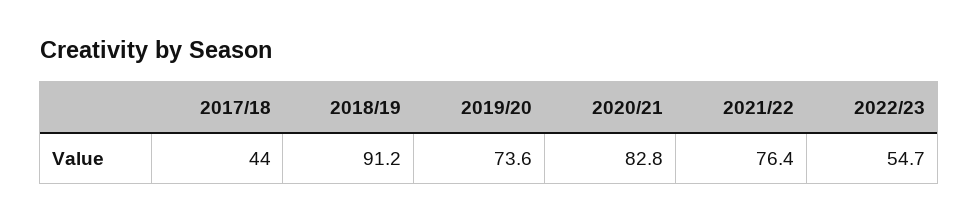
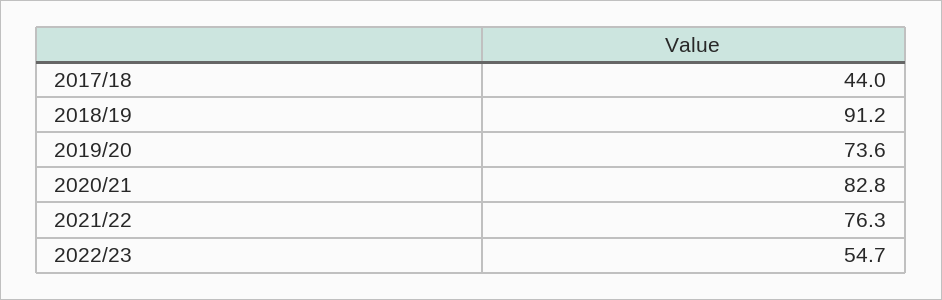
  {
    "2017/18": 44,
    "2018/19": 91.2,
    "2019/20": 73.6,
    "2020/21": 82.8,
-   "2021/22": 76.4,
+   "2021/22": 76.3,
    "2022/23": 54.7
  }

